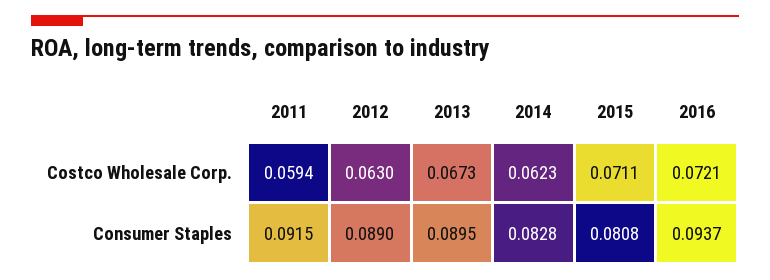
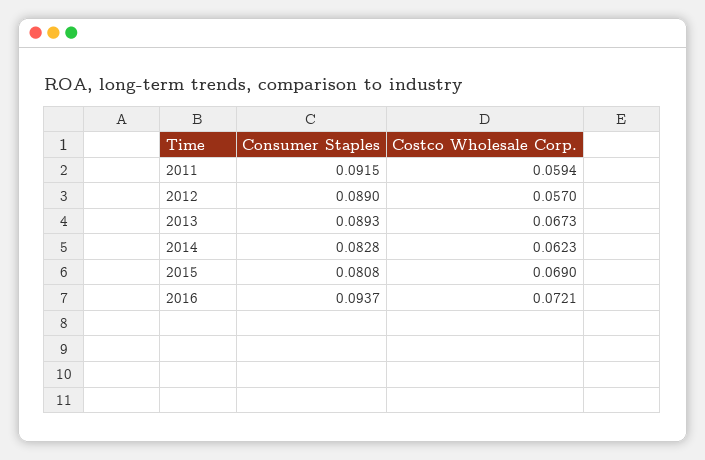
  {
    "2011": {
      "Costco Wholesale Corp.": 0.0594,
      "Consumer Staples": 0.0915
    },
    "2012": {
-     "Costco Wholesale Corp.": 0.063,
+     "Costco Wholesale Corp.": 0.057,
      "Consumer Staples": 0.089
    },
    "2013": {
      "Costco Wholesale Corp.": 0.0673,
-     "Consumer Staples": 0.0895
+     "Consumer Staples": 0.0893
    },
    "2014": {
      "Costco Wholesale Corp.": 0.0623,
      "Consumer Staples": 0.0828
    },
    "2015": {
-     "Costco Wholesale Corp.": 0.0711,
+     "Costco Wholesale Corp.": 0.069,
      "Consumer Staples": 0.0808
    },
    "2016": {
      "Costco Wholesale Corp.": 0.0721,
      "Consumer Staples": 0.0937
    }
  }

